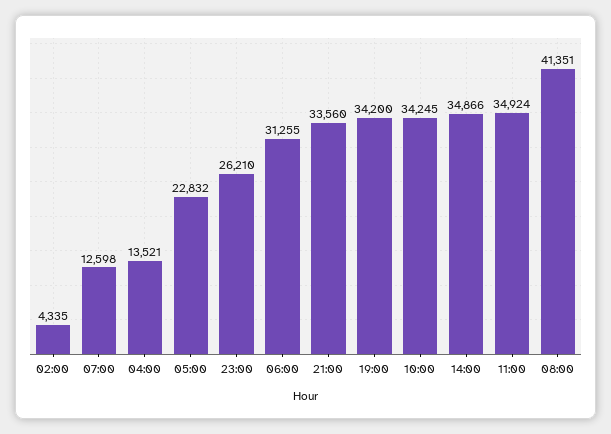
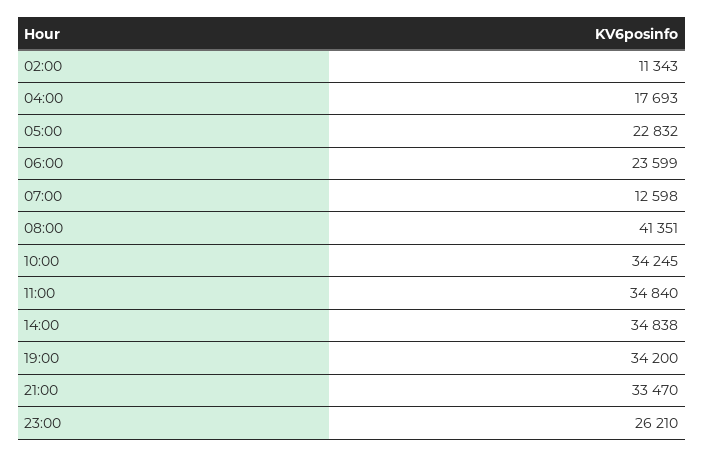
  {
-   "02:00": 4335,
+   "02:00": 11343,
    "07:00": 12598,
-   "04:00": 13521,
+   "04:00": 17693,
    "05:00": 22832,
    "23:00": 26210,
-   "06:00": 31255,
+   "06:00": 23599,
-   "21:00": 33560,
+   "21:00": 33470,
    "19:00": 34200,
    "10:00": 34245,
-   "14:00": 34866,
+   "14:00": 34838,
-   "11:00": 34924,
+   "11:00": 34840,
    "08:00": 41351
  }

